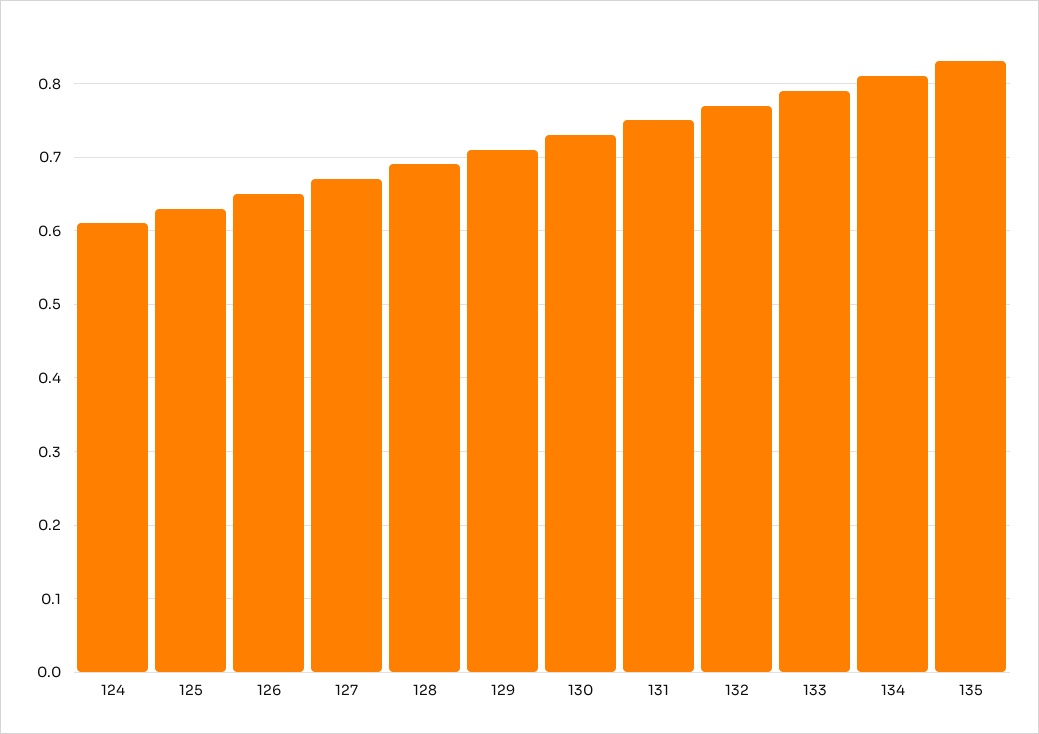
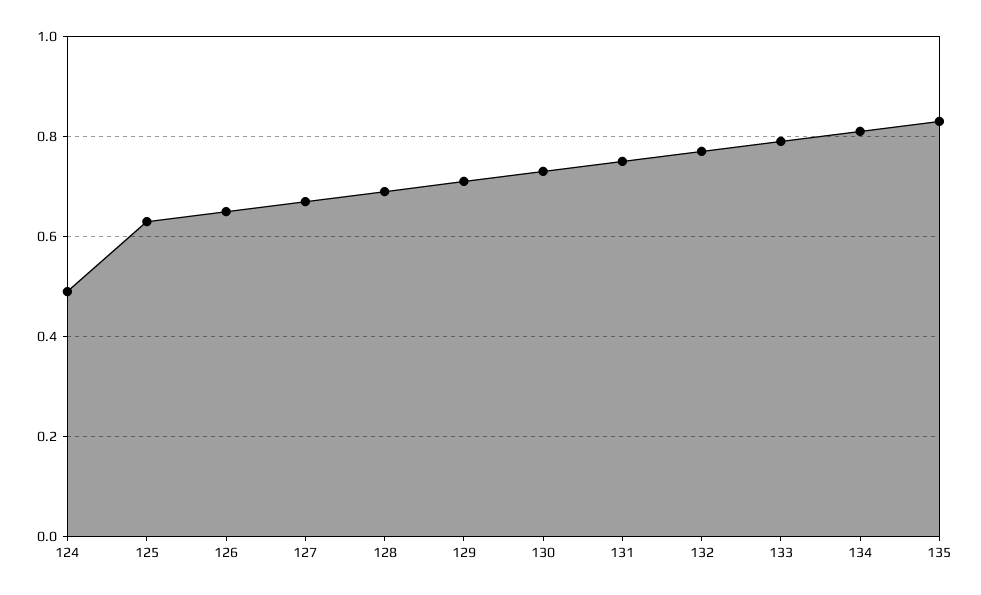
  {
-   "124": 0.61,
+   "124": 0.5,
    "125": 0.63,
    "126": 0.65,
    "127": 0.67,
    "128": 0.69,
    "129": 0.71,
    "130": 0.73,
    "131": 0.75,
    "132": 0.77,
    "133": 0.79,
    "134": 0.81,
    "135": 0.83
  }

